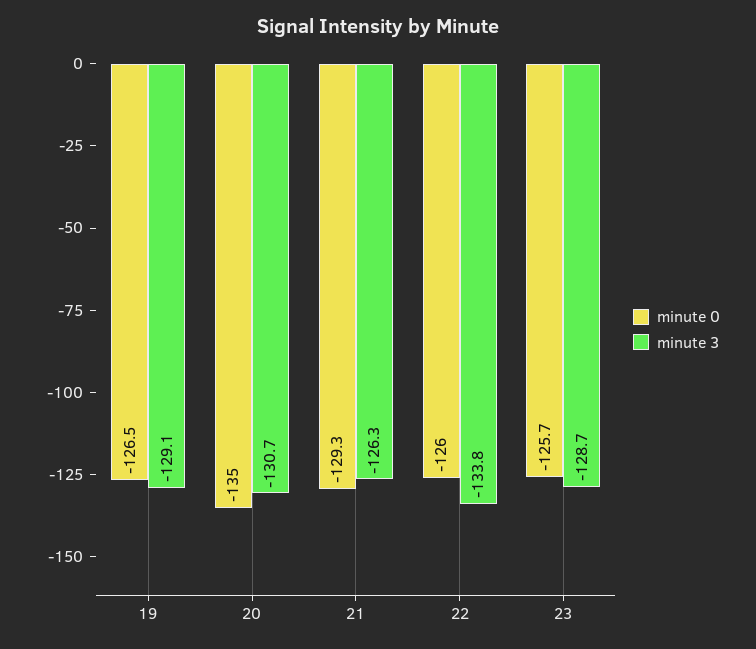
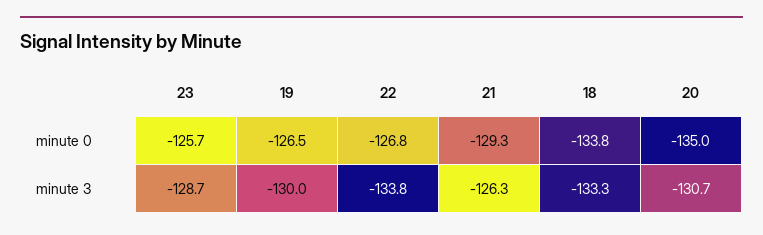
  {
    "minute 0": {
      "19": -126.5,
      "20": -135,
      "21": -129.3,
-     "22": -126,
+     "22": -126.8,
-     "23": -125.7
+     "23": -125.7,
+     "18": -133.8
    },
    "minute 3": {
-     "19": -129.1,
+     "19": -130,
      "20": -130.7,
      "21": -126.3,
      "22": -133.8,
-     "23": -128.7
+     "23": -128.7,
+     "18": -133.3
    }
  }

